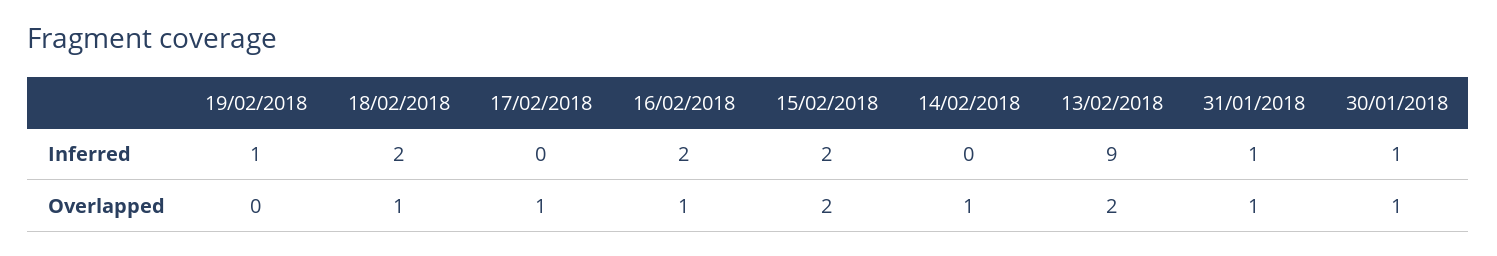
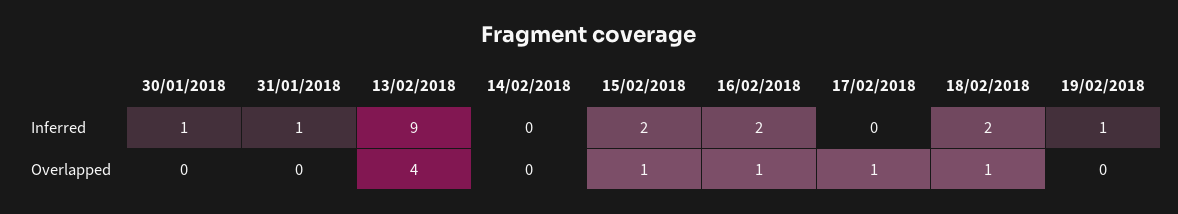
  {
    "19/02/2018": {
      "Inferred": 1,
      "Overlapped": 0
    },
    "18/02/2018": {
      "Inferred": 2,
      "Overlapped": 1
    },
    "17/02/2018": {
      "Inferred": 0,
      "Overlapped": 1
    },
    "16/02/2018": {
      "Inferred": 2,
      "Overlapped": 1
    },
    "15/02/2018": {
      "Inferred": 2,
-     "Overlapped": 2
+     "Overlapped": 1
    },
    "14/02/2018": {
      "Inferred": 0,
-     "Overlapped": 1
+     "Overlapped": 0
    },
    "13/02/2018": {
      "Inferred": 9,
-     "Overlapped": 2
+     "Overlapped": 4
    },
    "31/01/2018": {
      "Inferred": 1,
-     "Overlapped": 1
+     "Overlapped": 0
    },
    "30/01/2018": {
      "Inferred": 1,
-     "Overlapped": 1
+     "Overlapped": 0
    }
  }

